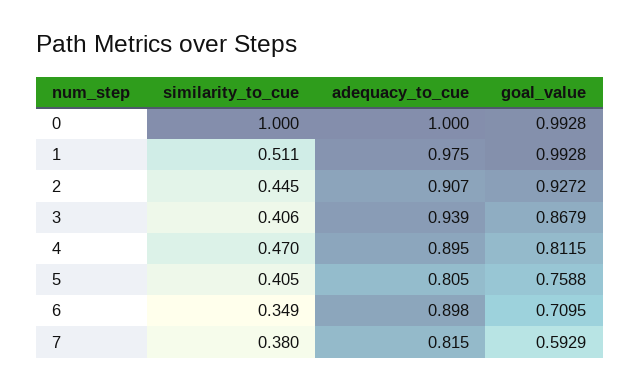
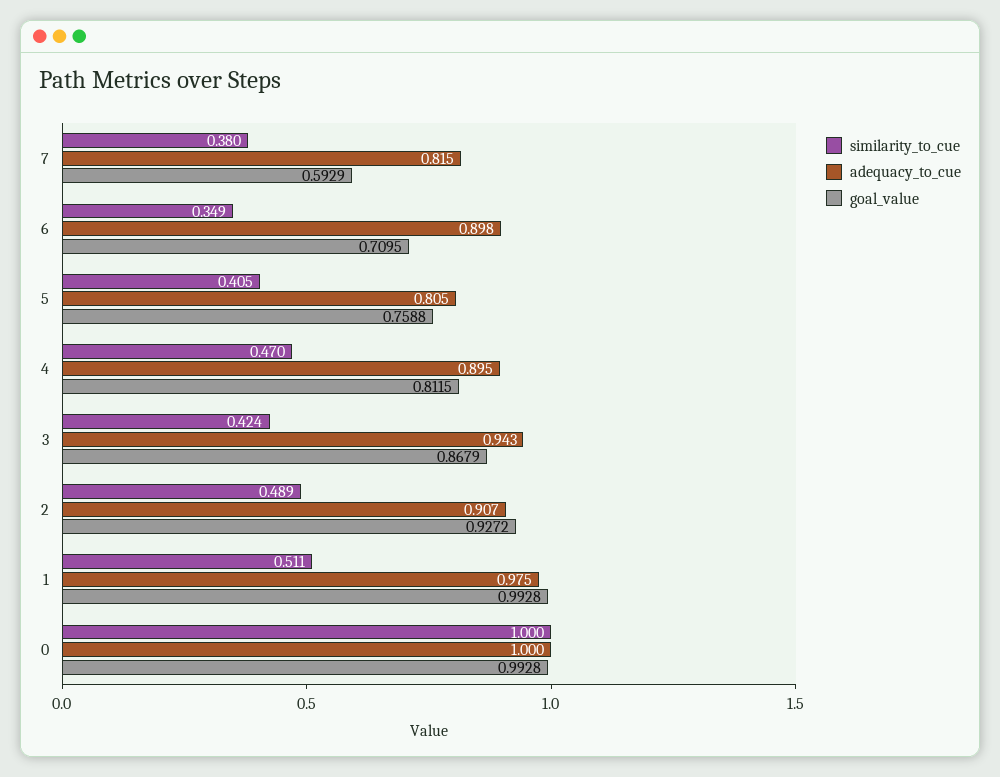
  {
    "similarity_to_cue": {
      "0": 1,
      "1": 0.511,
-     "2": 0.445,
+     "2": 0.489,
-     "3": 0.406,
+     "3": 0.424,
      "4": 0.47,
      "5": 0.405,
      "6": 0.349,
      "7": 0.38
    },
    "adequacy_to_cue": {
      "0": 1,
      "1": 0.975,
      "2": 0.907,
-     "3": 0.939,
+     "3": 0.943,
      "4": 0.895,
      "5": 0.805,
      "6": 0.898,
      "7": 0.815
    },
    "goal_value": {
      "0": 0.9928,
      "1": 0.9928,
      "2": 0.9272,
      "3": 0.8679,
      "4": 0.8115,
      "5": 0.7588,
      "6": 0.7095,
      "7": 0.5929
    }
  }

